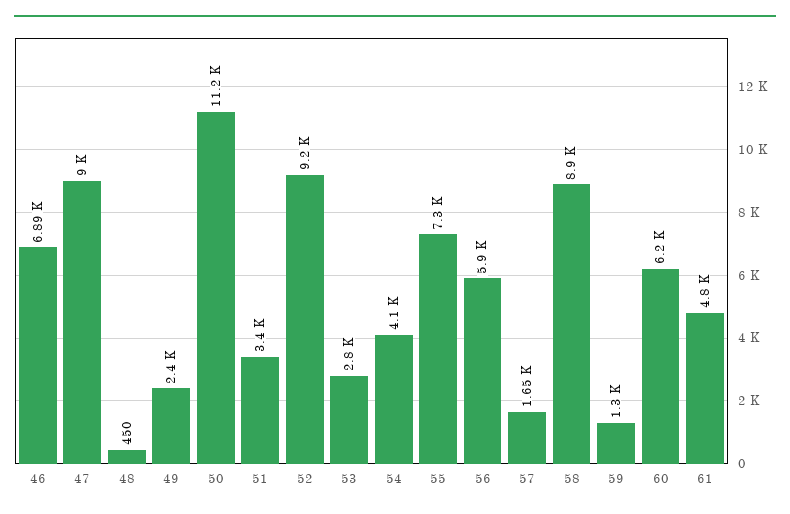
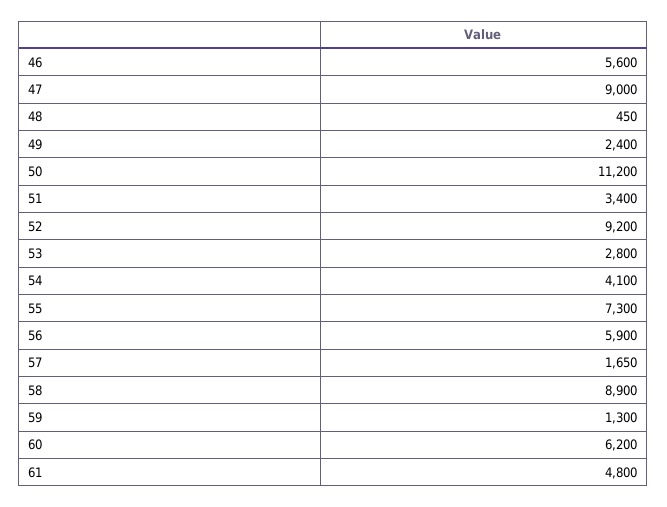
  {
-   "46": 6890,
+   "46": 5600,
    "47": 9000,
    "48": 450,
    "49": 2400,
    "50": 11200,
    "51": 3400,
    "52": 9200,
    "53": 2800,
    "54": 4100,
    "55": 7300,
    "56": 5900,
    "57": 1650,
    "58": 8900,
    "59": 1300,
    "60": 6200,
    "61": 4800
  }

